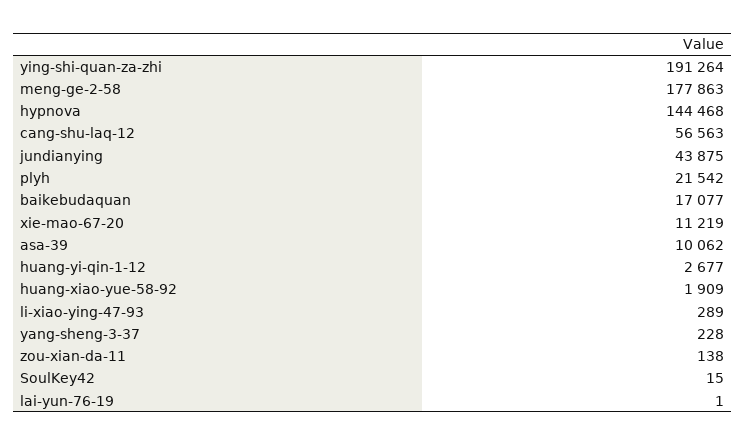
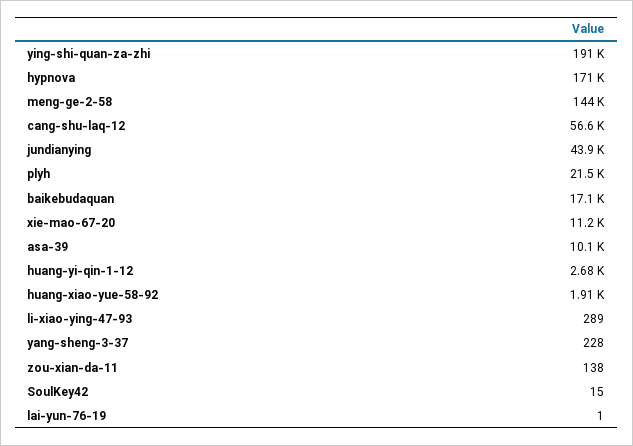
  {
    "ying-shi-quan-za-zhi": 191264,
-   "meng-ge-2-58": 177863,
+   "meng-ge-2-58": 144000,
-   "hypnova": 144468,
+   "hypnova": 171000,
    "cang-shu-laq-12": 56563,
    "jundianying": 43875,
    "plyh": 21542,
    "baikebudaquan": 17077,
    "xie-mao-67-20": 11219,
    "asa-39": 10062,
    "huang-yi-qin-1-12": 2677,
    "huang-xiao-yue-58-92": 1909,
    "li-xiao-ying-47-93": 289,
    "yang-sheng-3-37": 228,
    "zou-xian-da-11": 138,
    "SoulKey42": 15,
    "lai-yun-76-19": 1
  }

